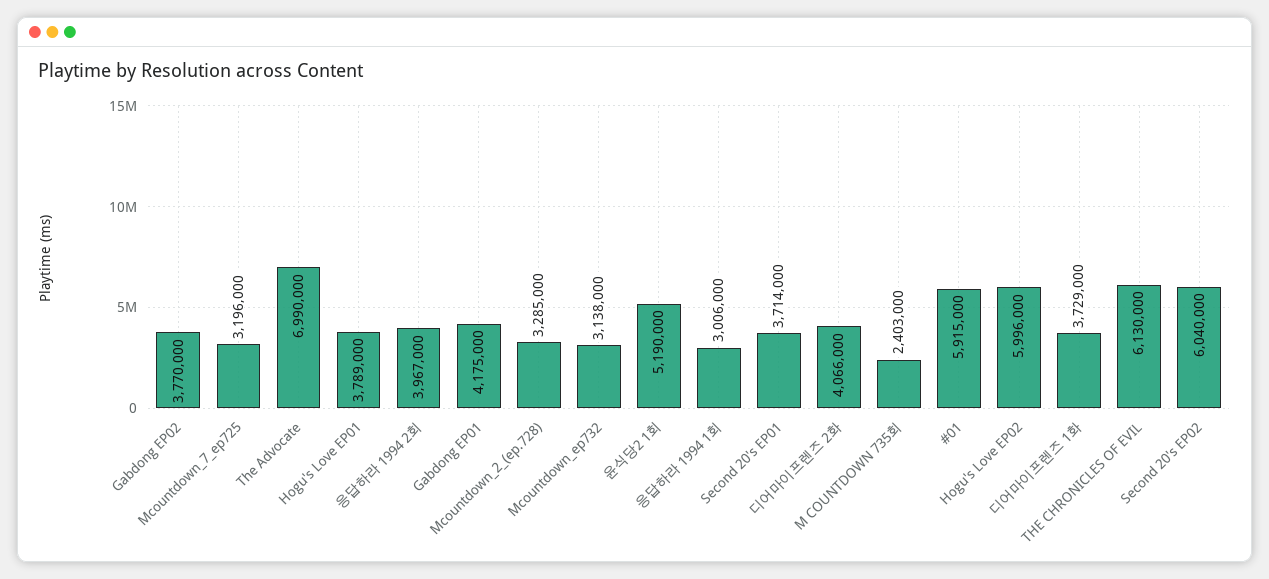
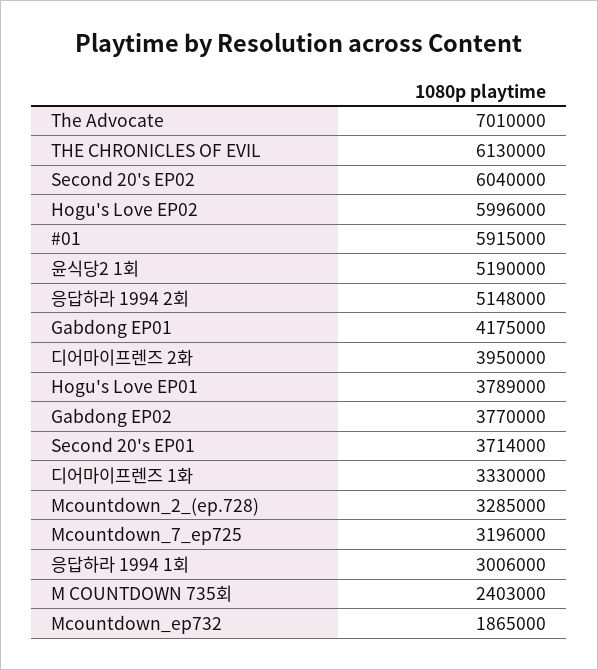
  {
    "Gabdong EP02": 3770000,
    "Mcountdown_7_ep725": 3196000,
-   "The Advocate": 6990000,
+   "The Advocate": 7010000,
    "Hogu's Love EP01": 3789000,
-   "응답하라 1994 2회": 3967000,
+   "응답하라 1994 2회": 5148000,
    "Gabdong EP01": 4175000,
    "Mcountdown_2_(ep.728)": 3285000,
-   "Mcountdown_ep732": 3138000,
+   "Mcountdown_ep732": 1865000,
    "윤식당2 1회": 5190000,
    "응답하라 1994 1회": 3006000,
    "Second 20's EP01": 3714000,
-   "디어마이프렌즈 2화": 4066000,
+   "디어마이프렌즈 2화": 3950000,
    "M COUNTDOWN 735회": 2403000,
    "#01": 5915000,
    "Hogu's Love EP02": 5996000,
-   "디어마이프렌즈 1화": 3729000,
+   "디어마이프렌즈 1화": 3330000,
    "THE CHRONICLES OF EVIL": 6130000,
    "Second 20's EP02": 6040000
  }

